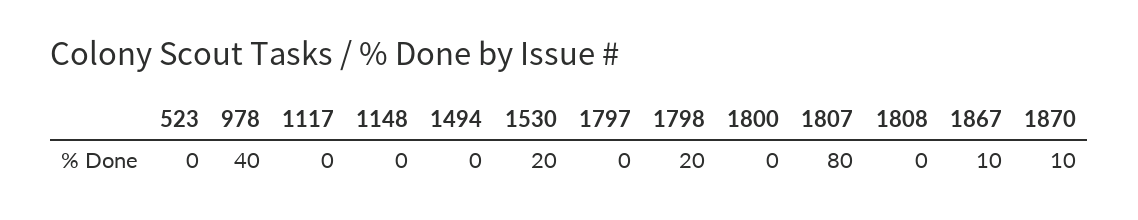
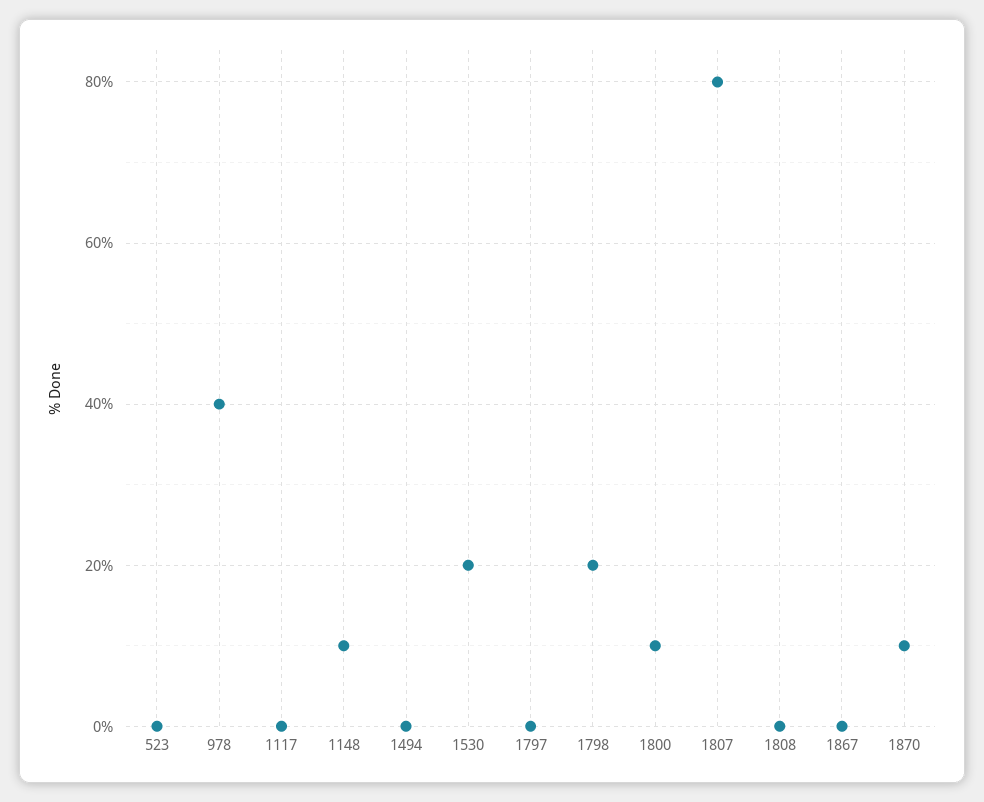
  {
    "523": 0,
    "978": 40,
    "1117": 0,
-   "1148": 0,
+   "1148": 10,
    "1494": 0,
    "1530": 20,
    "1797": 0,
    "1798": 20,
-   "1800": 0,
+   "1800": 10,
    "1807": 80,
    "1808": 0,
-   "1867": 10,
+   "1867": 0,
    "1870": 10
  }

